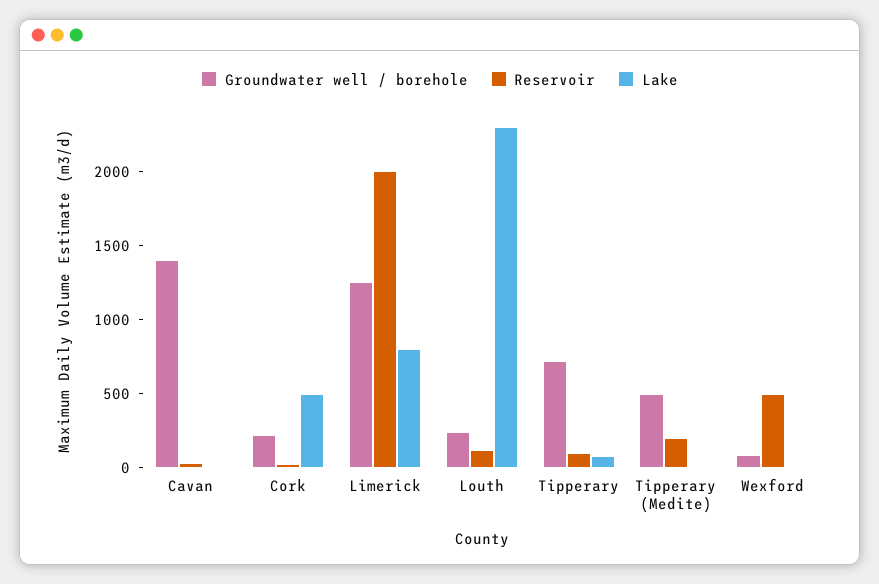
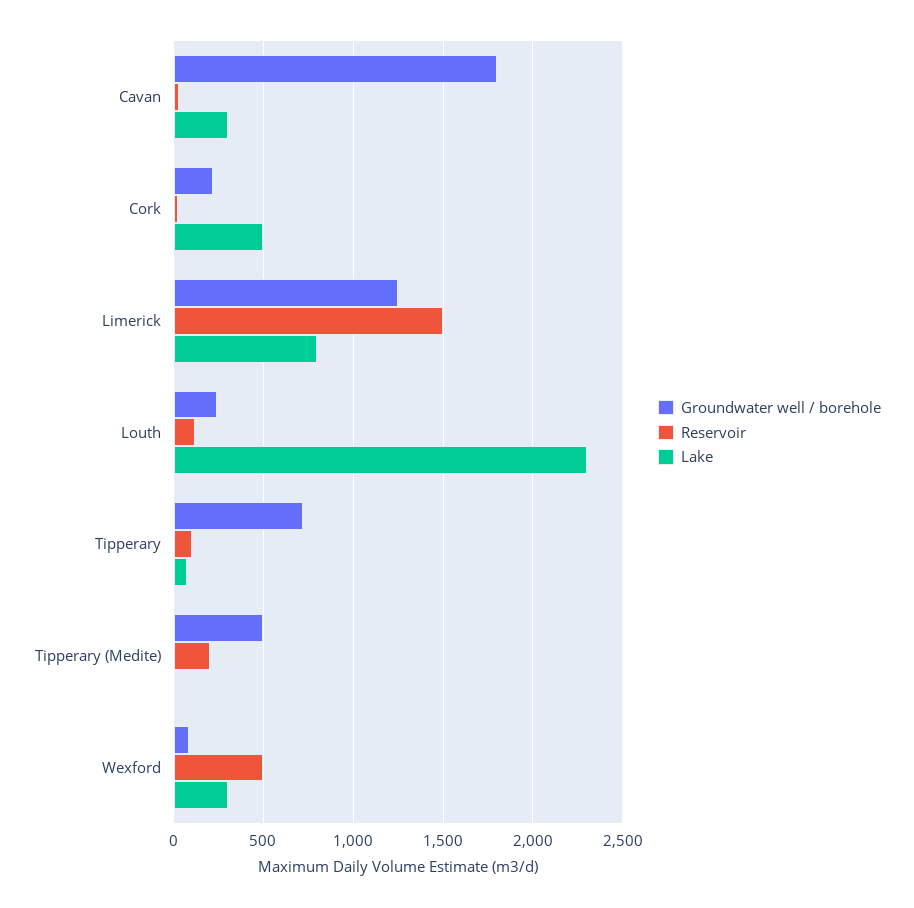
  {
    "Groundwater well / borehole": {
-     "Cavan": 1400,
+     "Cavan": 1800,
      "Cork": 200,
      "Limerick": 1250,
      "Louth": 250,
      "Tipperary": 700,
      "Tipperary (Medite)": 500,
      "Wexford": 100
    },
    "Reservoir": {
      "Cavan": 50,
      "Cork": 0,
-     "Limerick": 2000,
+     "Limerick": 1500,
      "Louth": 100,
      "Tipperary": 100,
      "Tipperary (Medite)": 200,
      "Wexford": 500
    },
    "Lake": {
-     "Cavan": 0,
+     "Cavan": 300,
      "Cork": 500,
      "Limerick": 800,
      "Louth": 2300,
      "Tipperary": 100,
      "Tipperary (Medite)": 0,
-     "Wexford": 0
+     "Wexford": 300
    }
  }

